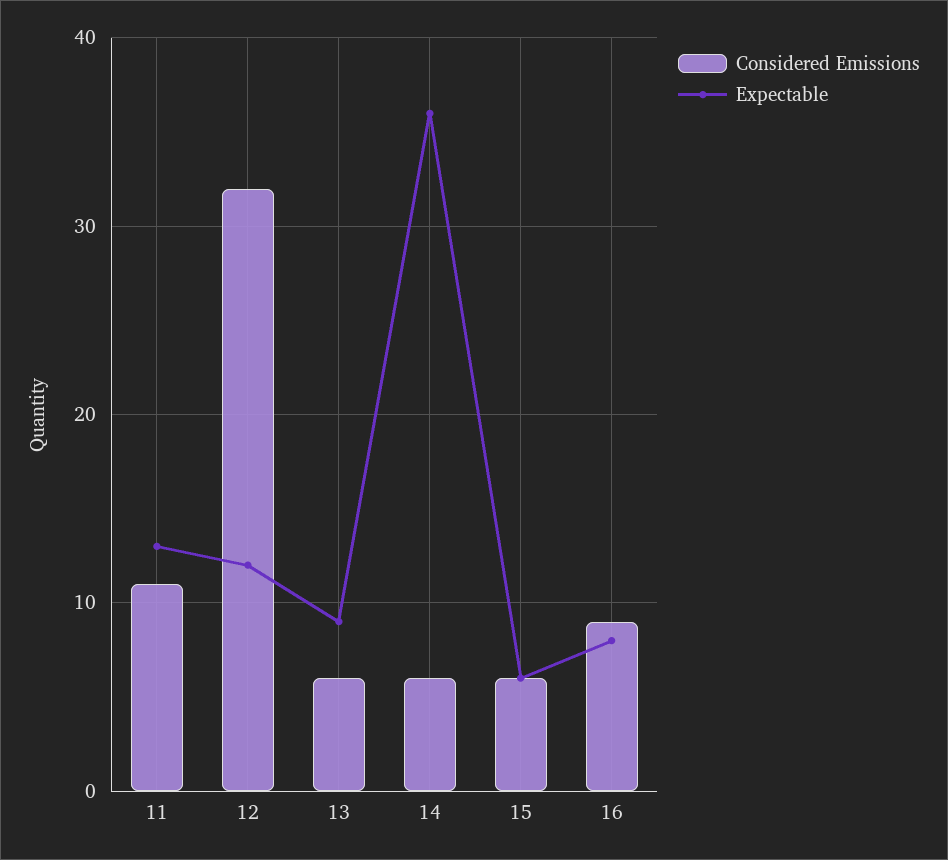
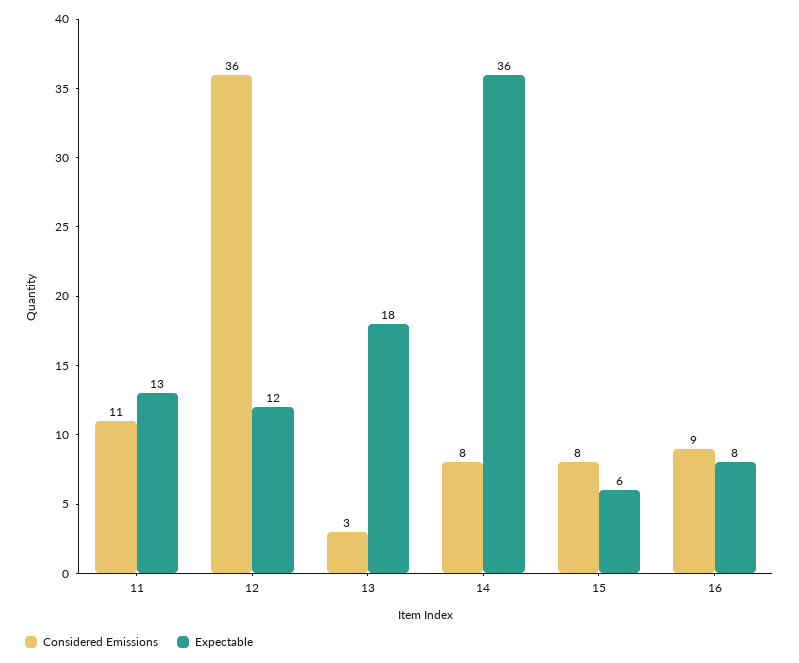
  {
    "Considered Emissions": {
      "11": 11,
-     "12": 32,
+     "12": 36,
-     "13": 6,
+     "13": 3,
-     "14": 6,
+     "14": 8,
-     "15": 6,
+     "15": 8,
      "16": 9
    },
    "Expectable": {
      "11": 13,
      "12": 12,
-     "13": 9,
+     "13": 18,
      "14": 36,
      "15": 6,
      "16": 8
    }
  }

